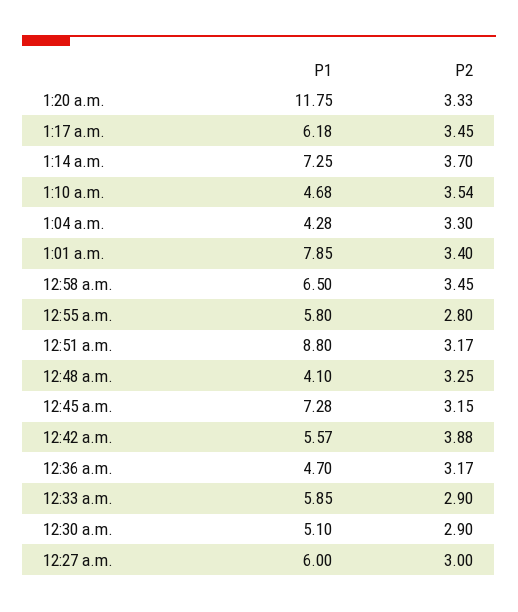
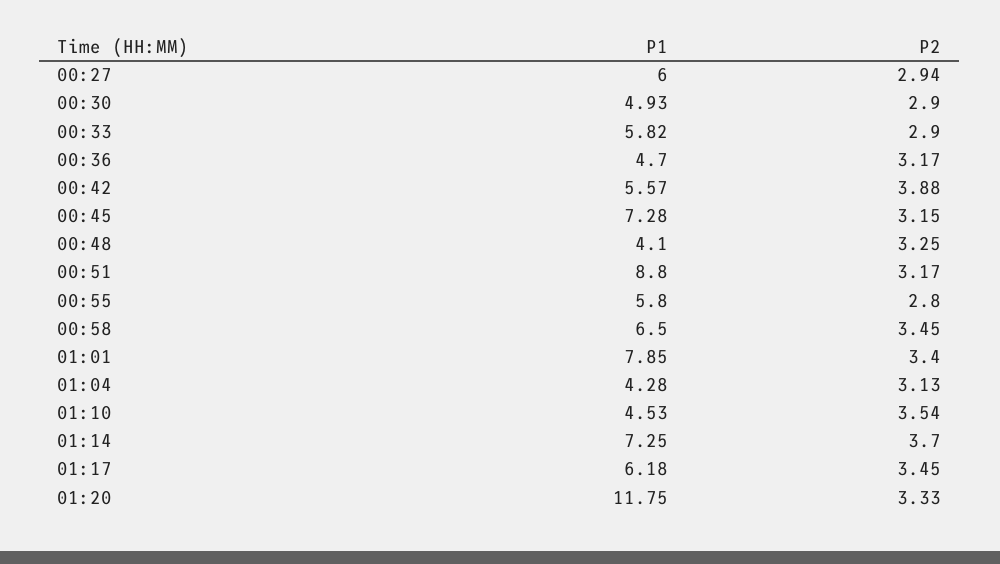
  {
    "P1": {
      "1:20 a.m.": 11.75,
      "1:17 a.m.": 6.18,
      "1:14 a.m.": 7.25,
-     "1:10 a.m.": 4.68,
+     "1:10 a.m.": 4.53,
      "1:04 a.m.": 4.28,
      "1:01 a.m.": 7.85,
      "12:58 a.m.": 6.5,
      "12:55 a.m.": 5.8,
      "12:51 a.m.": 8.8,
      "12:48 a.m.": 4.1,
      "12:45 a.m.": 7.28,
      "12:42 a.m.": 5.57,
      "12:36 a.m.": 4.7,
-     "12:33 a.m.": 5.85,
+     "12:33 a.m.": 5.82,
-     "12:30 a.m.": 5.1,
+     "12:30 a.m.": 4.93,
      "12:27 a.m.": 6
    },
    "P2": {
      "1:20 a.m.": 3.33,
      "1:17 a.m.": 3.45,
      "1:14 a.m.": 3.7,
      "1:10 a.m.": 3.54,
-     "1:04 a.m.": 3.3,
+     "1:04 a.m.": 3.13,
      "1:01 a.m.": 3.4,
      "12:58 a.m.": 3.45,
      "12:55 a.m.": 2.8,
      "12:51 a.m.": 3.17,
      "12:48 a.m.": 3.25,
      "12:45 a.m.": 3.15,
      "12:42 a.m.": 3.88,
      "12:36 a.m.": 3.17,
      "12:33 a.m.": 2.9,
      "12:30 a.m.": 2.9,
-     "12:27 a.m.": 3
+     "12:27 a.m.": 2.94
    }
  }

